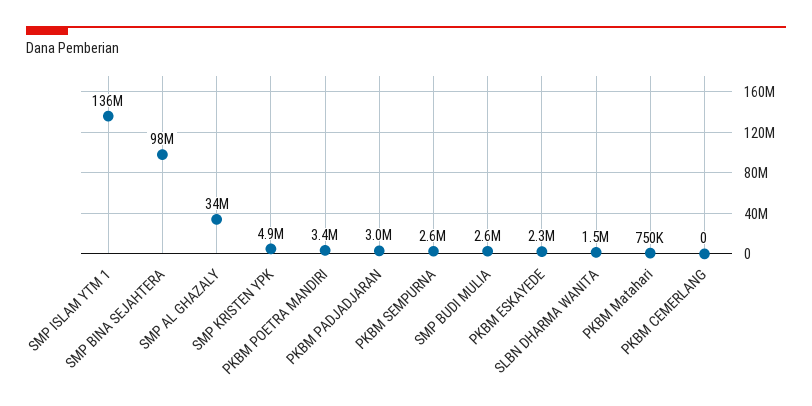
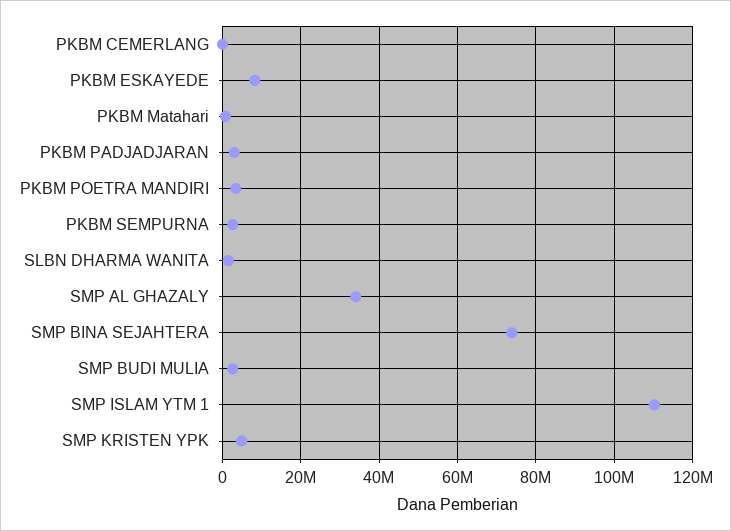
  {
-   "SMP ISLAM YTM 1": 136000000,
+   "SMP ISLAM YTM 1": 110000000,
-   "SMP BINA SEJAHTERA": 98000000,
+   "SMP BINA SEJAHTERA": 74000000,
    "SMP AL GHAZALY": 34000000,
    "SMP KRISTEN YPK": 4900000,
    "PKBM POETRA MANDIRI": 3400000,
    "PKBM PADJADJARAN": 3000000,
    "PKBM SEMPURNA": 2600000,
    "SMP BUDI MULIA": 2600000,
-   "PKBM ESKAYEDE": 2300000,
+   "PKBM ESKAYEDE": 8000000,
    "SLBN DHARMA WANITA": 1500000,
    "PKBM Matahari": 750000,
    "PKBM CEMERLANG": 0
  }

